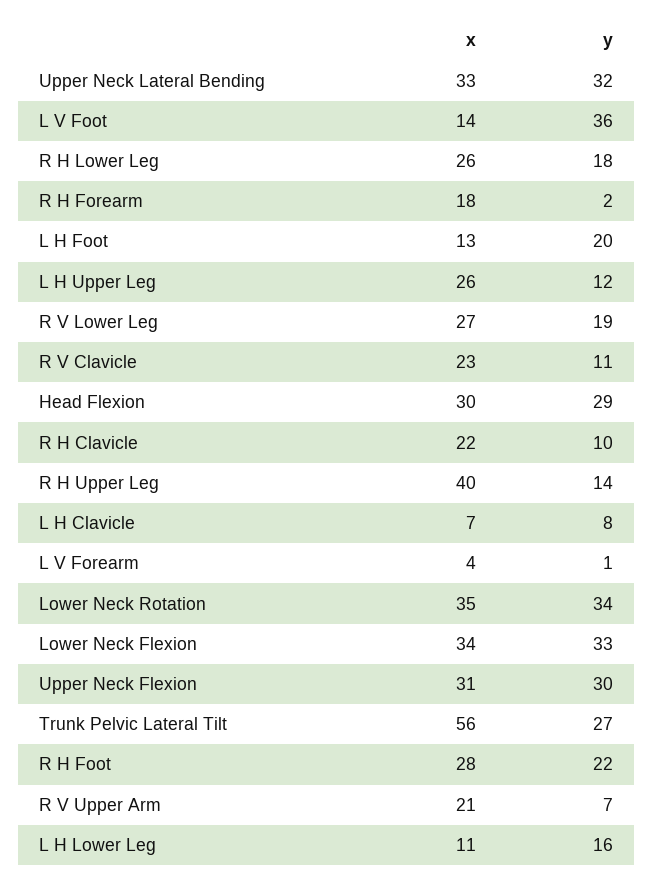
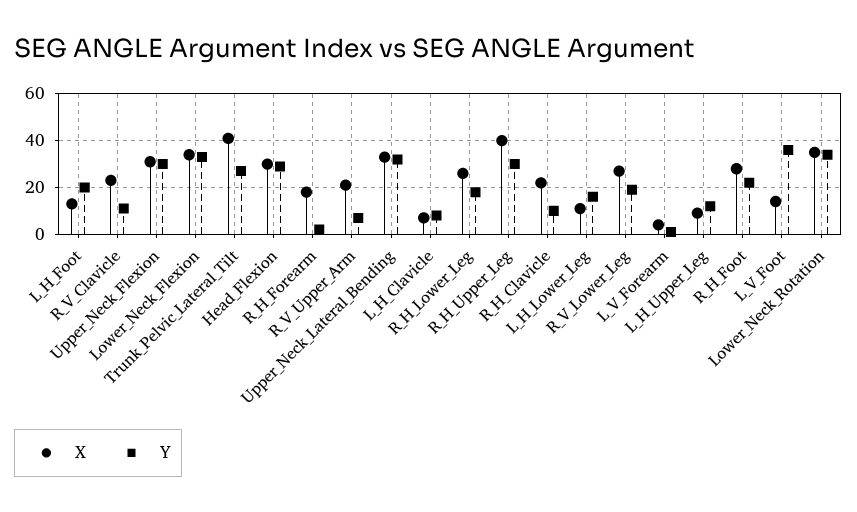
  {
    "x": {
      "Upper Neck Lateral Bending": 33,
      "L V Foot": 14,
      "R H Lower Leg": 26,
      "R H Forearm": 18,
      "L H Foot": 13,
-     "L H Upper Leg": 26,
+     "L H Upper Leg": 10,
      "R V Lower Leg": 27,
      "R V Clavicle": 23,
      "Head Flexion": 30,
      "R H Clavicle": 22,
      "R H Upper Leg": 40,
      "L H Clavicle": 7,
      "L V Forearm": 4,
      "Lower Neck Rotation": 35,
      "Lower Neck Flexion": 34,
      "Upper Neck Flexion": 31,
-     "Trunk Pelvic Lateral Tilt": 56,
+     "Trunk Pelvic Lateral Tilt": 40,
      "R H Foot": 28,
      "R V Upper Arm": 21,
      "L H Lower Leg": 11
    },
    "y": {
      "Upper Neck Lateral Bending": 32,
      "L V Foot": 36,
      "R H Lower Leg": 18,
      "R H Forearm": 2,
      "L H Foot": 20,
      "L H Upper Leg": 12,
      "R V Lower Leg": 19,
      "R V Clavicle": 11,
      "Head Flexion": 29,
      "R H Clavicle": 10,
-     "R H Upper Leg": 14,
+     "R H Upper Leg": 30,
      "L H Clavicle": 8,
      "L V Forearm": 1,
      "Lower Neck Rotation": 34,
      "Lower Neck Flexion": 33,
      "Upper Neck Flexion": 30,
      "Trunk Pelvic Lateral Tilt": 27,
      "R H Foot": 22,
      "R V Upper Arm": 7,
      "L H Lower Leg": 16
    }
  }

